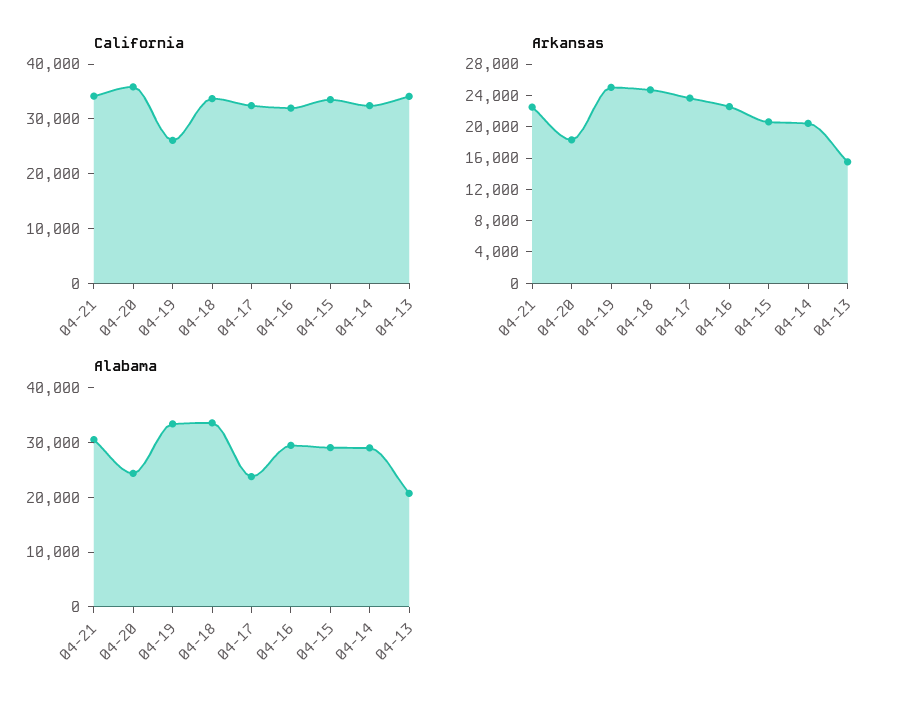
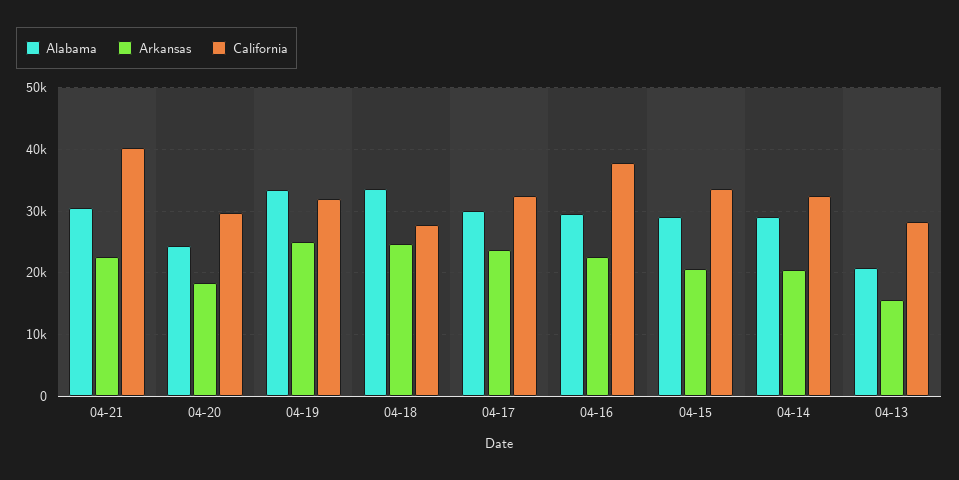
  {
    "California": {
-     "04-21": 34000,
+     "04-21": 40000,
-     "04-20": 36000,
+     "04-20": 30000,
-     "04-19": 26000,
+     "04-19": 32000,
-     "04-18": 34000,
+     "04-18": 28000,
      "04-17": 32000,
-     "04-16": 32000,
+     "04-16": 38000,
      "04-15": 34000,
      "04-14": 32000,
-     "04-13": 34000
+     "04-13": 28000
    },
    "Arkansas": {
      "04-21": 23000,
      "04-20": 18000,
      "04-19": 25000,
      "04-18": 25000,
      "04-17": 24000,
      "04-16": 23000,
      "04-15": 21000,
      "04-14": 20000,
      "04-13": 16000
    },
    "Alabama": {
      "04-21": 31000,
      "04-20": 24000,
      "04-19": 33000,
      "04-18": 34000,
-     "04-17": 24000,
+     "04-17": 30000,
      "04-16": 29000,
      "04-15": 29000,
      "04-14": 29000,
      "04-13": 21000
    }
  }

